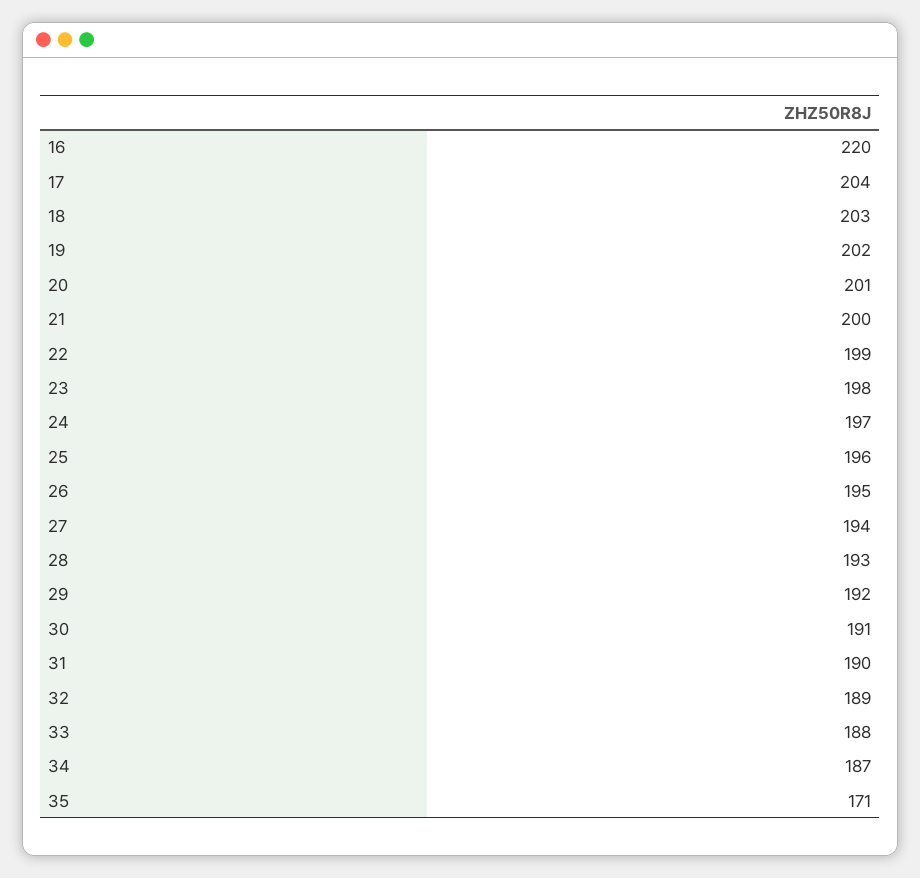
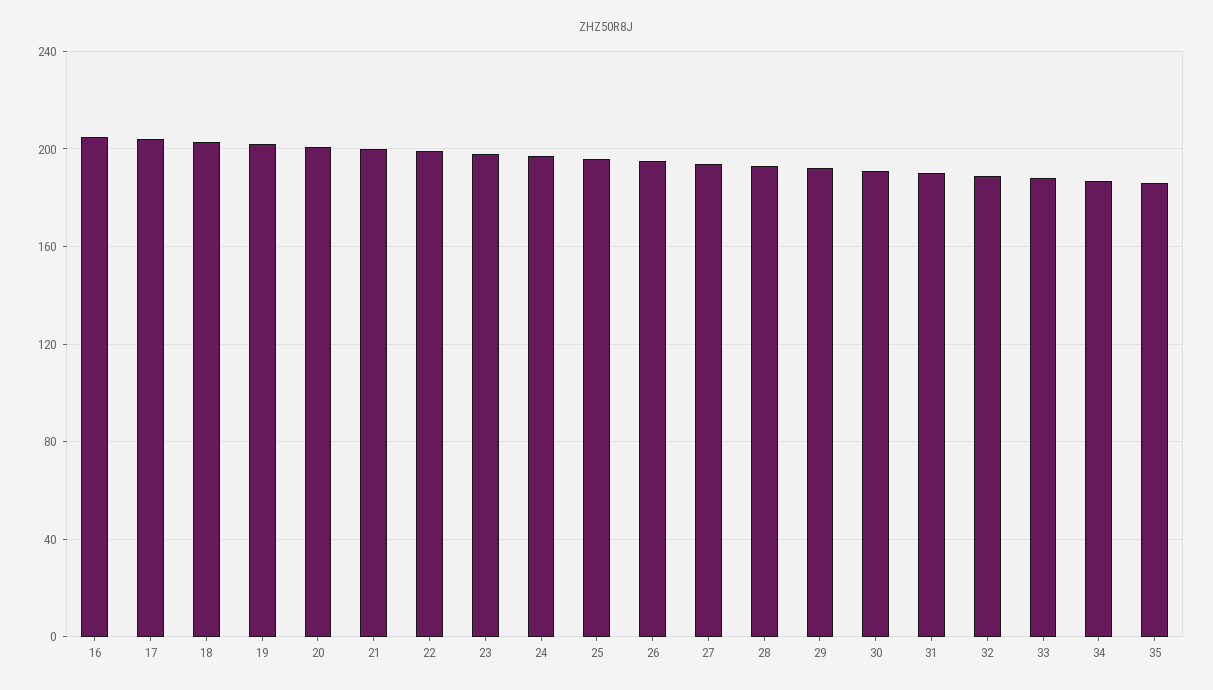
  {
-   "16": 220,
+   "16": 205,
    "17": 204,
    "18": 203,
    "19": 202,
    "20": 201,
    "21": 200,
    "22": 199,
    "23": 198,
    "24": 197,
    "25": 196,
    "26": 195,
    "27": 194,
    "28": 193,
    "29": 192,
    "30": 191,
    "31": 190,
    "32": 189,
    "33": 188,
    "34": 187,
-   "35": 171
+   "35": 185
  }

